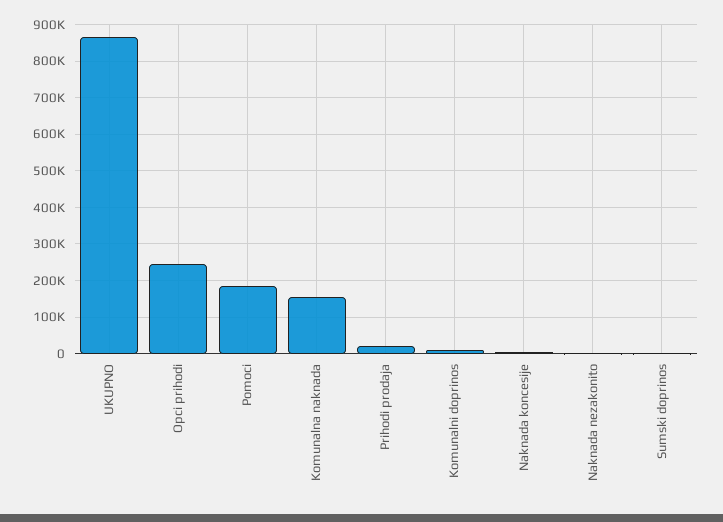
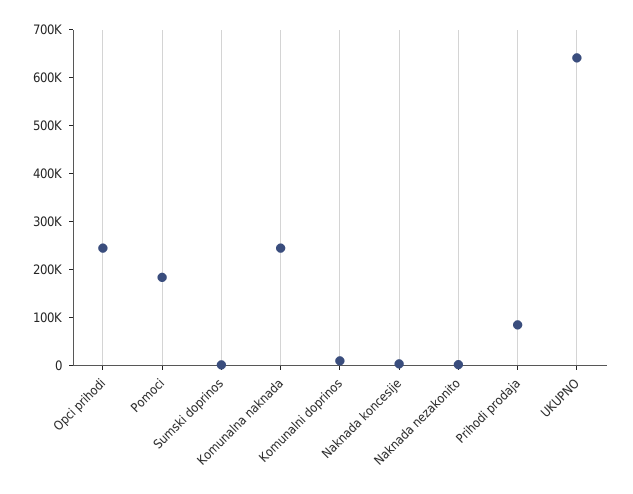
  {
-   "UKUPNO": 860000,
+   "UKUPNO": 640000,
    "Opci prihodi": 240000,
    "Pomoci": 180000,
-   "Komunalna naknada": 160000,
+   "Komunalna naknada": 240000,
-   "Prihodi prodaja": 20000,
+   "Prihodi prodaja": 80000,
    "Komunalni doprinos": 20000,
    "Naknada koncesije": 0,
    "Naknada nezakonito": 0,
    "Sumski doprinos": 0
  }

